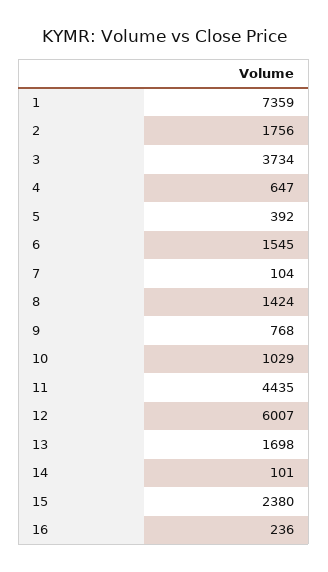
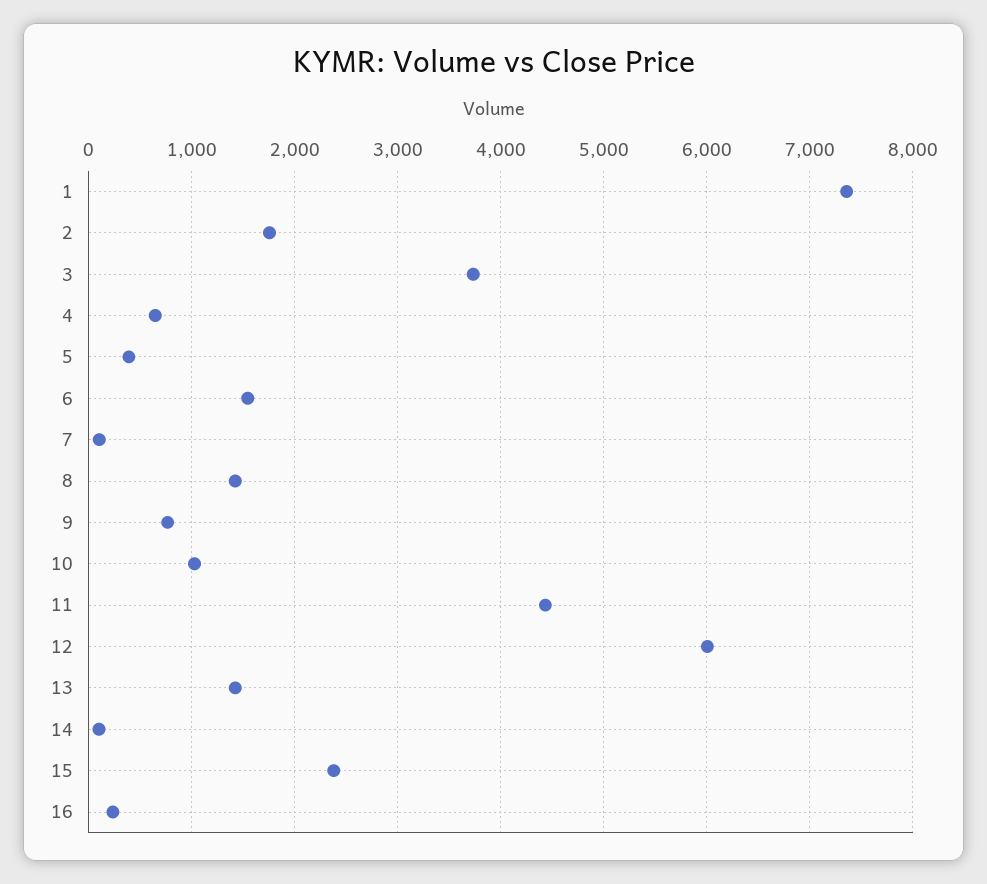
  {
    "1": 7359,
    "2": 1756,
    "3": 3734,
    "4": 647,
    "5": 392,
    "6": 1545,
    "7": 104,
    "8": 1424,
    "9": 768,
    "10": 1029,
    "11": 4435,
    "12": 6007,
-   "13": 1698,
+   "13": 1400,
    "14": 101,
    "15": 2380,
    "16": 236
  }

